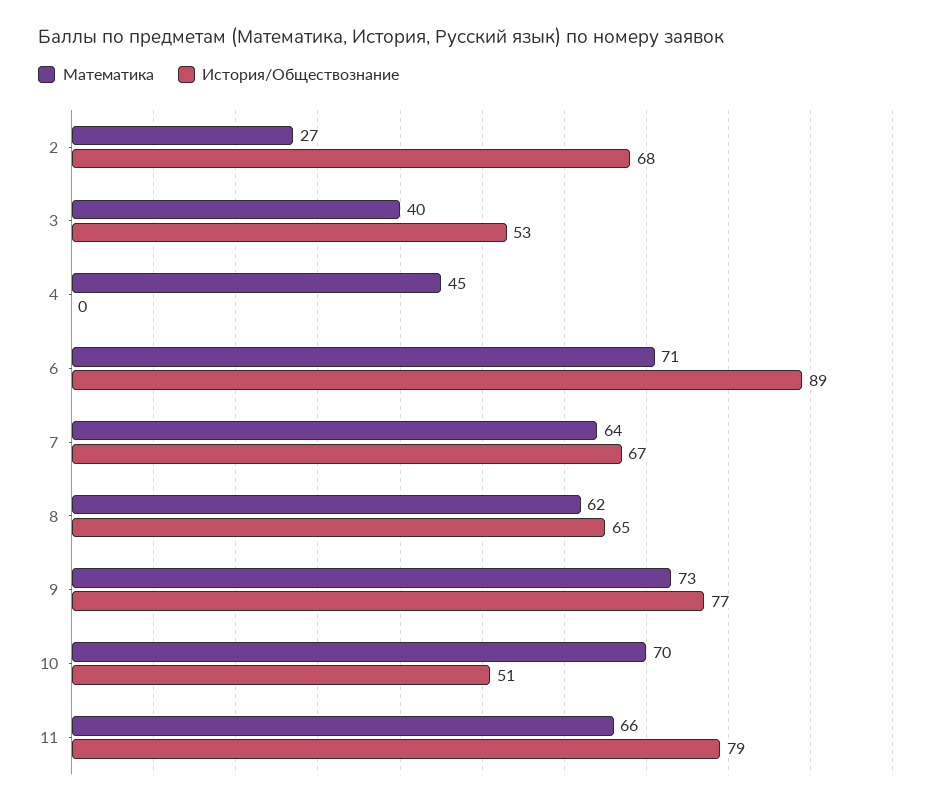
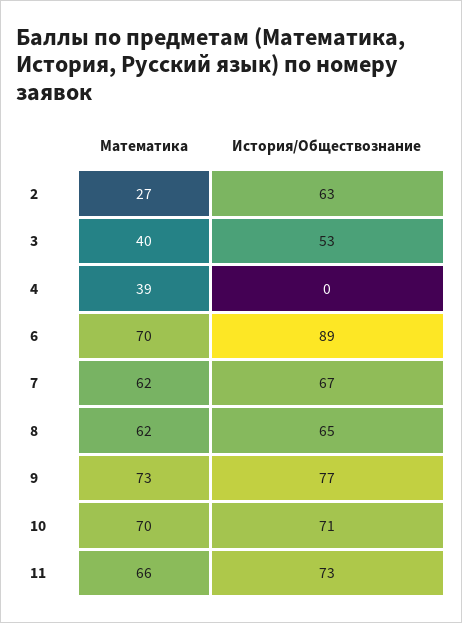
  {
    "Математика": {
      "2": 27,
      "3": 40,
-     "4": 45,
+     "4": 39,
-     "6": 71,
+     "6": 70,
-     "7": 64,
+     "7": 62,
      "8": 62,
      "9": 73,
      "10": 70,
      "11": 66
    },
    "История/Обществознание": {
-     "2": 68,
+     "2": 63,
      "3": 53,
      "4": 0,
      "6": 89,
      "7": 67,
      "8": 65,
      "9": 77,
-     "10": 51,
+     "10": 71,
-     "11": 79
+     "11": 73
    }
  }

